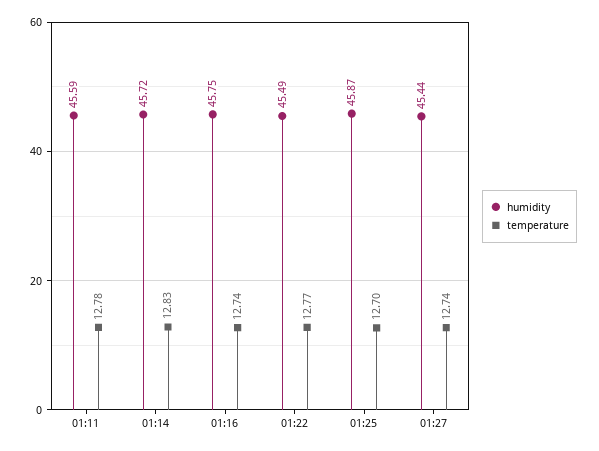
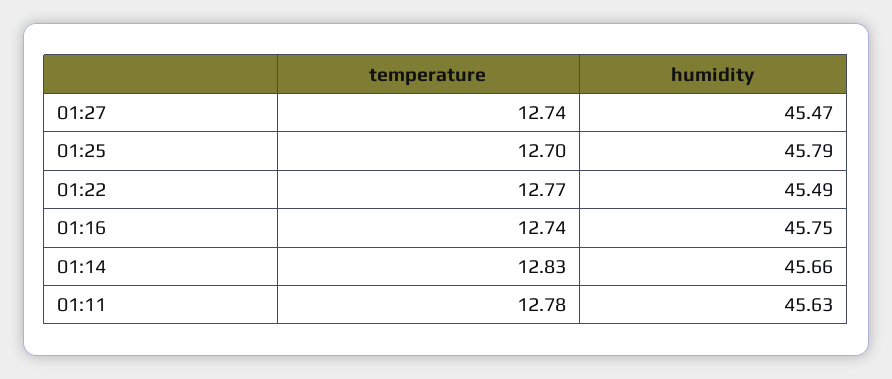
  {
    "humidity": {
-     "01:11": 45.59,
+     "01:11": 45.63,
-     "01:14": 45.72,
+     "01:14": 45.66,
      "01:16": 45.75,
      "01:22": 45.49,
-     "01:25": 45.87,
+     "01:25": 45.79,
-     "01:27": 45.44
+     "01:27": 45.47
    },
    "temperature": {
      "01:11": 12.78,
      "01:14": 12.83,
      "01:16": 12.74,
      "01:22": 12.77,
      "01:25": 12.7,
      "01:27": 12.74
    }
  }

